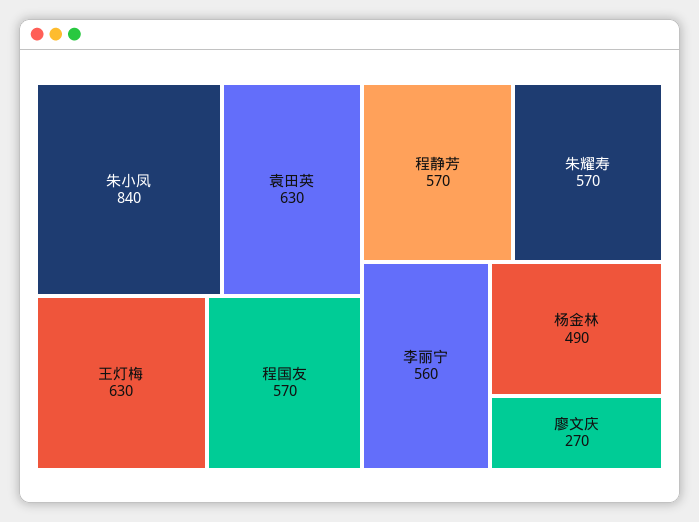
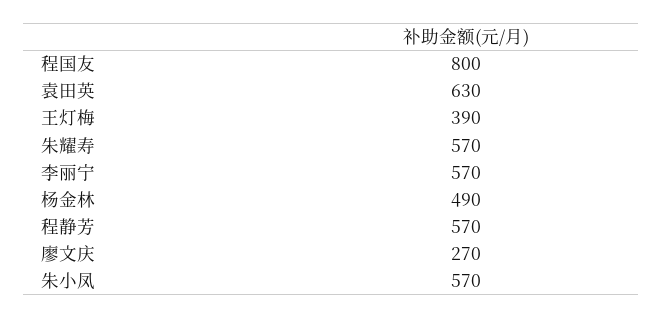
  {
-   "朱小凤": 840,
+   "朱小凤": 570,
    "袁田英": 630,
-   "王灯梅": 630,
+   "王灯梅": 390,
-   "程国友": 570,
+   "程国友": 800,
    "程静芳": 570,
    "朱耀寿": 570,
-   "李丽宁": 560,
+   "李丽宁": 570,
    "杨金林": 490,
    "廖文庆": 270
  }

